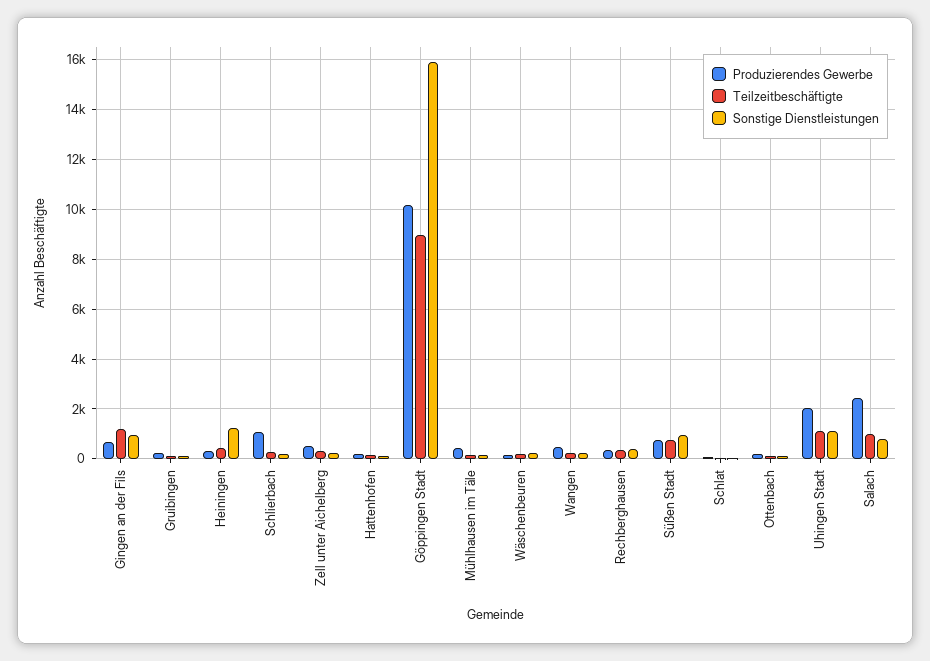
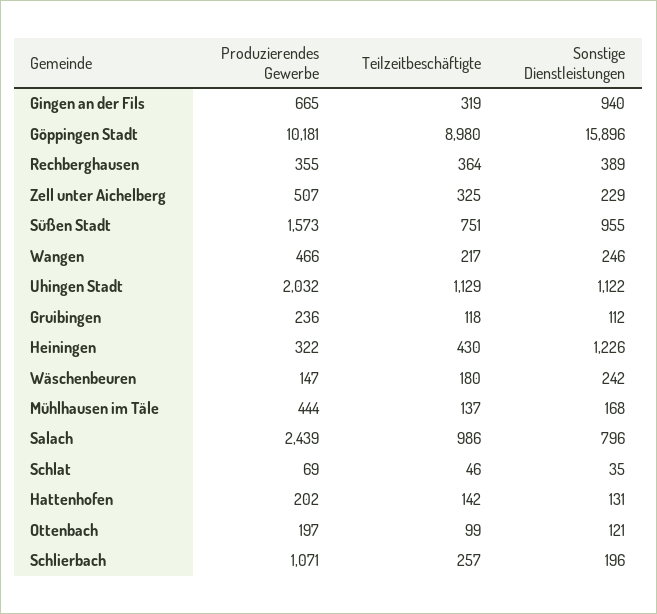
  {
    "Produzierendes Gewerbe": {
      "Gingen an der Fils": 665,
      "Gruibingen": 236,
      "Heiningen": 322,
      "Schlierbach": 1071,
      "Zell unter Aichelberg": 507,
      "Hattenhofen": 202,
      "Göppingen Stadt": 10181,
      "Mühlhausen im Täle": 444,
      "Wäschenbeuren": 147,
      "Wangen": 466,
      "Rechberghausen": 355,
-     "Süßen Stadt": 750,
+     "Süßen Stadt": 1573,
      "Schlat": 69,
      "Ottenbach": 197,
      "Uhingen Stadt": 2032,
      "Salach": 2439
    },
    "Teilzeitbeschäftigte": {
-     "Gingen an der Fils": 1250,
+     "Gingen an der Fils": 319,
      "Gruibingen": 118,
      "Heiningen": 430,
      "Schlierbach": 257,
      "Zell unter Aichelberg": 325,
      "Hattenhofen": 142,
      "Göppingen Stadt": 8980,
      "Mühlhausen im Täle": 137,
      "Wäschenbeuren": 180,
      "Wangen": 217,
      "Rechberghausen": 364,
      "Süßen Stadt": 751,
      "Schlat": 46,
      "Ottenbach": 99,
      "Uhingen Stadt": 1129,
      "Salach": 986
    },
    "Sonstige Dienstleistungen": {
      "Gingen an der Fils": 940,
      "Gruibingen": 112,
      "Heiningen": 1226,
      "Schlierbach": 196,
      "Zell unter Aichelberg": 229,
      "Hattenhofen": 131,
      "Göppingen Stadt": 15896,
      "Mühlhausen im Täle": 168,
      "Wäschenbeuren": 242,
      "Wangen": 246,
      "Rechberghausen": 389,
      "Süßen Stadt": 955,
      "Schlat": 35,
      "Ottenbach": 121,
      "Uhingen Stadt": 1122,
      "Salach": 796
    }
  }

